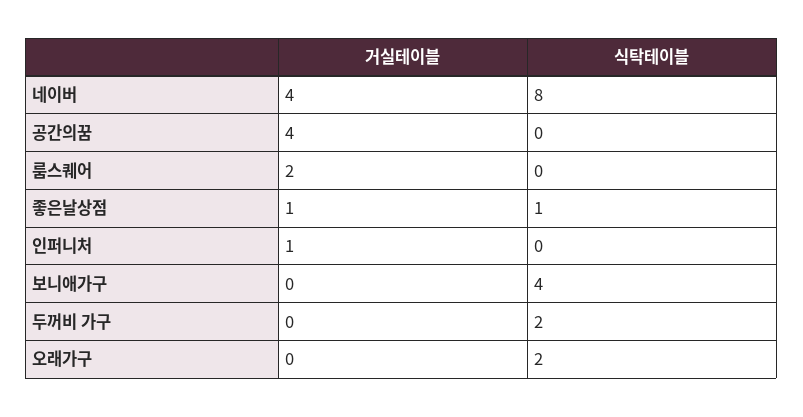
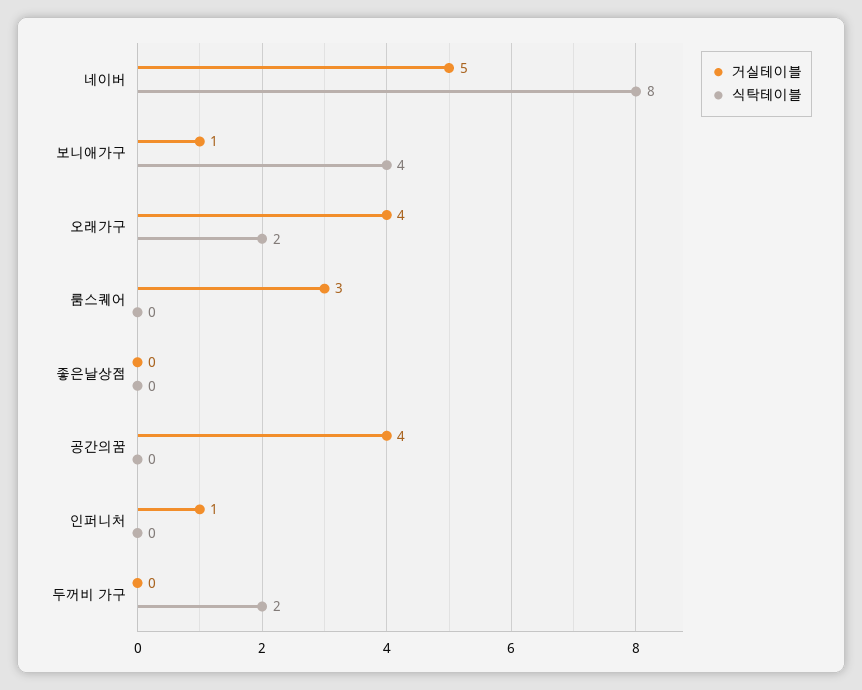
  {
    "거실테이블": {
-     "네이버": 4,
+     "네이버": 5,
      "공간의꿈": 4,
-     "룸스퀘어": 2,
+     "룸스퀘어": 3,
-     "좋은날상점": 1,
+     "좋은날상점": 0,
      "인퍼니처": 1,
-     "보니애가구": 0,
+     "보니애가구": 1,
      "두꺼비 가구": 0,
-     "오래가구": 0
+     "오래가구": 4
    },
    "식탁테이블": {
      "네이버": 8,
      "공간의꿈": 0,
      "룸스퀘어": 0,
-     "좋은날상점": 1,
+     "좋은날상점": 0,
      "인퍼니처": 0,
      "보니애가구": 4,
      "두꺼비 가구": 2,
      "오래가구": 2
    }
  }

